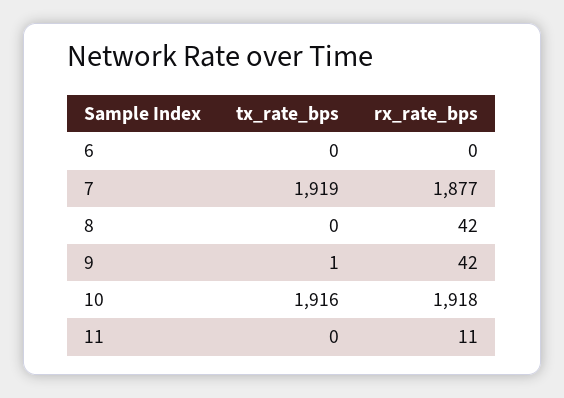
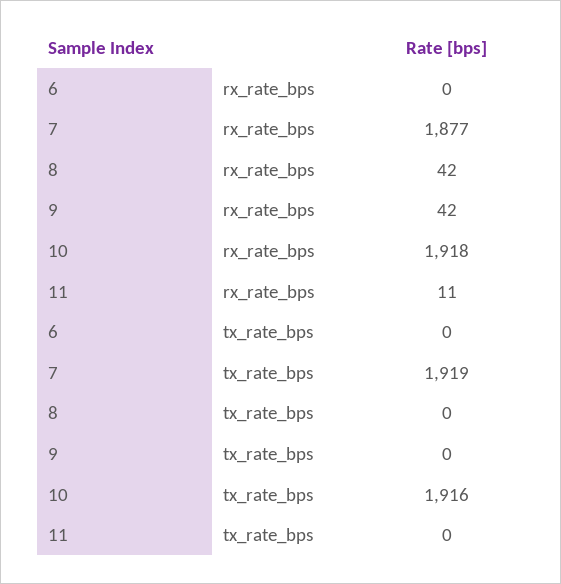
  {
    "tx_rate_bps": {
      "6": 0,
      "7": 1919,
      "8": 0,
-     "9": 1,
+     "9": 0,
      "10": 1916,
      "11": 0
    },
    "rx_rate_bps": {
      "6": 0,
      "7": 1877,
      "8": 42,
      "9": 42,
      "10": 1918,
      "11": 11
    }
  }

